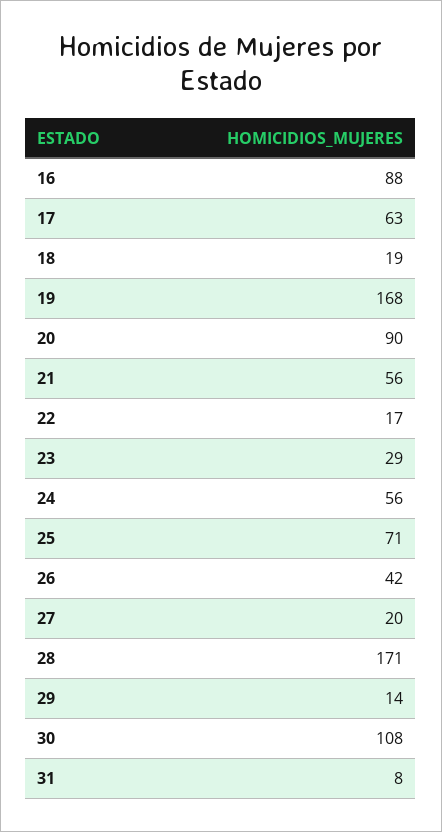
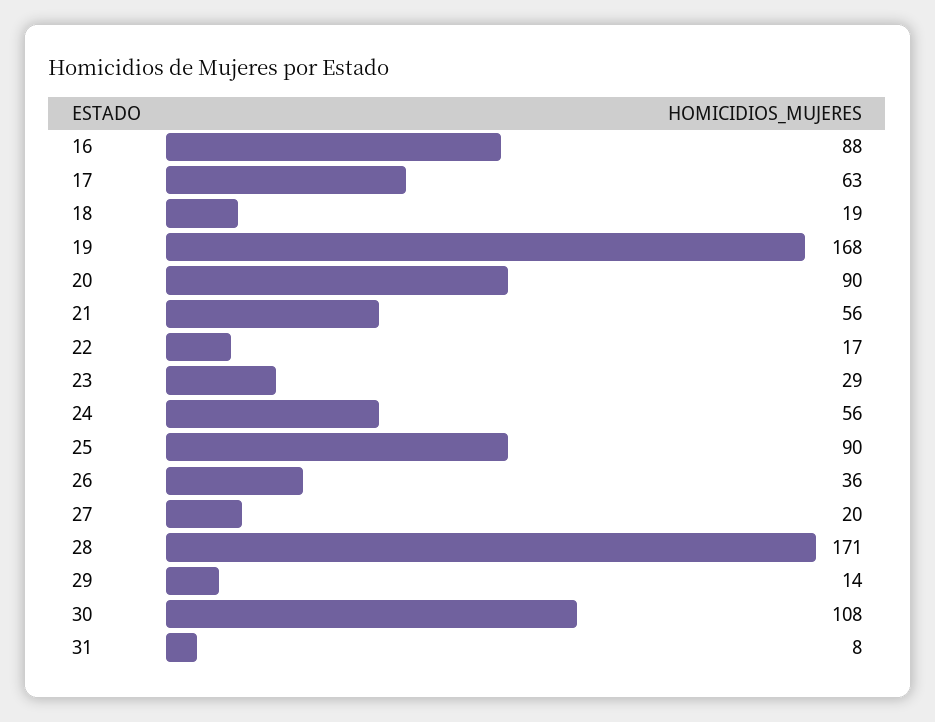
  {
    "16": 88,
    "17": 63,
    "18": 19,
    "19": 168,
    "20": 90,
    "21": 56,
    "22": 17,
    "23": 29,
    "24": 56,
-   "25": 71,
+   "25": 90,
-   "26": 42,
+   "26": 36,
    "27": 20,
    "28": 171,
    "29": 14,
    "30": 108,
    "31": 8
  }

